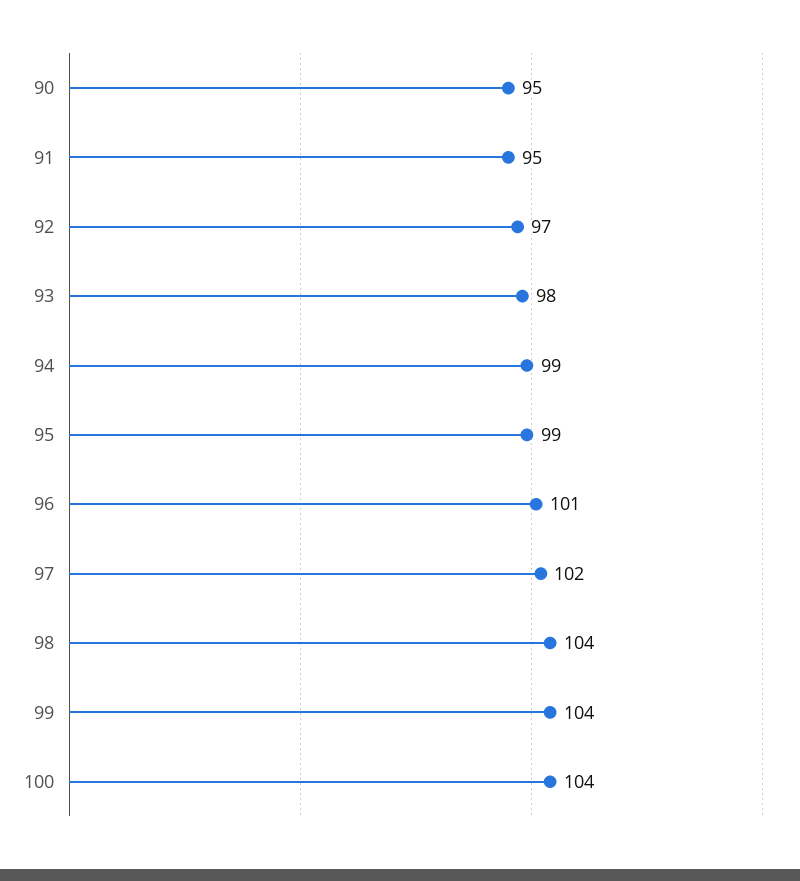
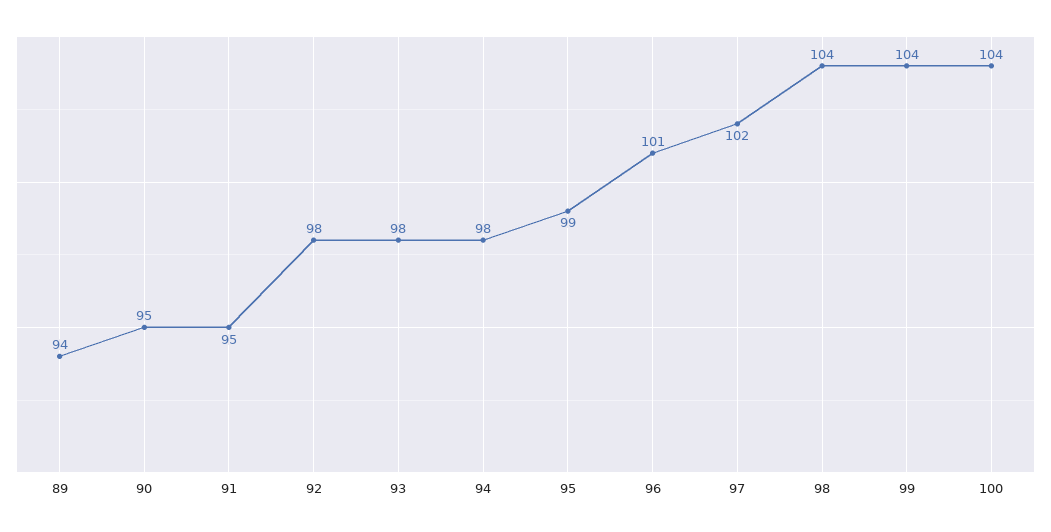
  {
    "90": 95,
    "91": 95,
-   "92": 97,
+   "92": 98,
    "93": 98,
-   "94": 99,
+   "94": 98,
    "95": 99,
    "96": 101,
    "97": 102,
    "98": 104,
    "99": 104,
-   "100": 104
+   "100": 104,
+   "89": 94
  }

